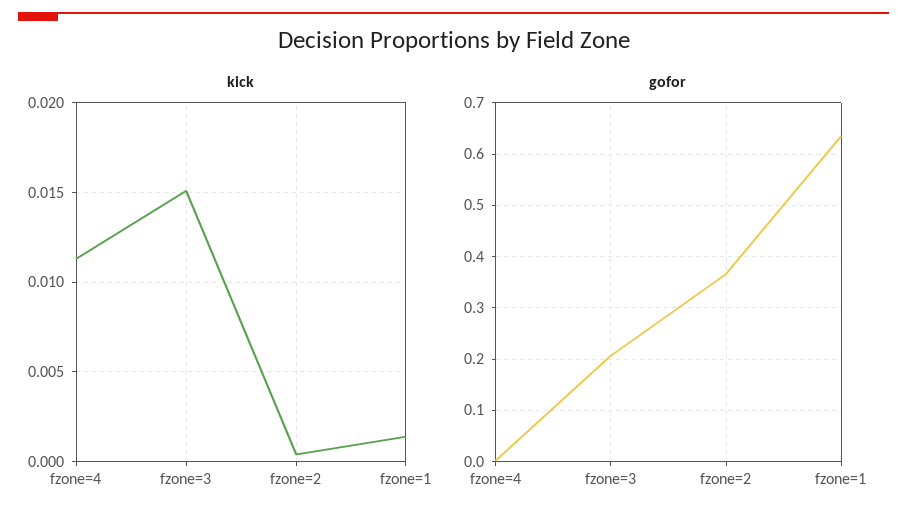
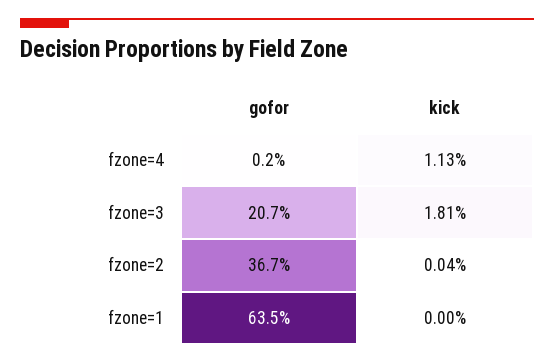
  {
    "kick": {
      "fzone=4": 0.0113,
-     "fzone=3": 0.015,
+     "fzone=3": 0.0181,
      "fzone=2": 0.0004,
-     "fzone=1": 0.0015
+     "fzone=1": 0
    },
    "gofor": {
      "fzone=4": 0.002,
      "fzone=3": 0.207,
      "fzone=2": 0.367,
      "fzone=1": 0.635
    }
  }

